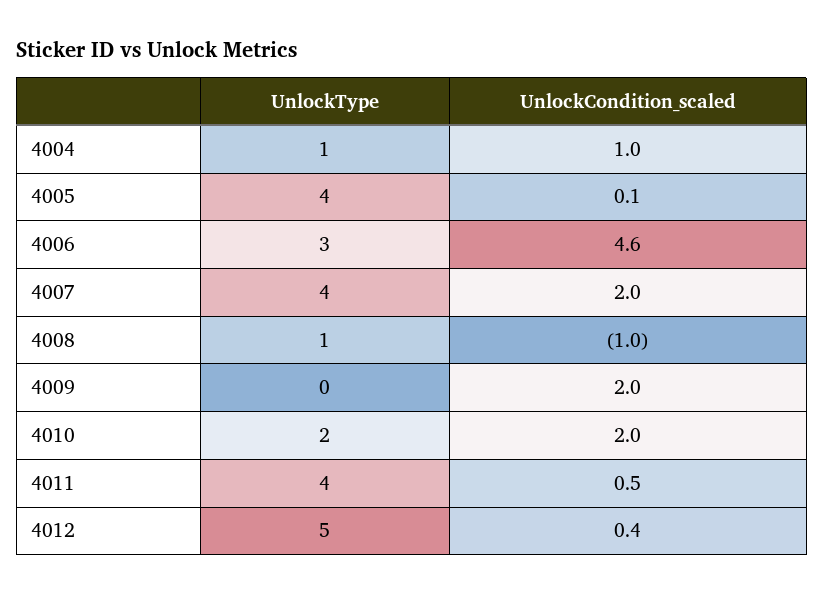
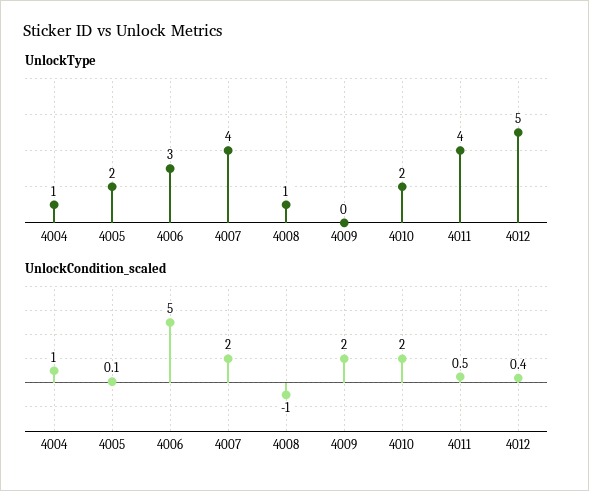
  {
    "UnlockType": {
      "4004": 1,
-     "4005": 4,
+     "4005": 2,
      "4006": 3,
      "4007": 4,
      "4008": 1,
      "4009": 0,
      "4010": 2,
      "4011": 4,
      "4012": 5
    },
    "UnlockCondition_scaled": {
      "4004": 1,
      "4005": 0.1,
-     "4006": 4.6,
+     "4006": 5,
      "4007": 2,
      "4008": -1,
      "4009": 2,
      "4010": 2,
      "4011": 0.5,
      "4012": 0.4
    }
  }

